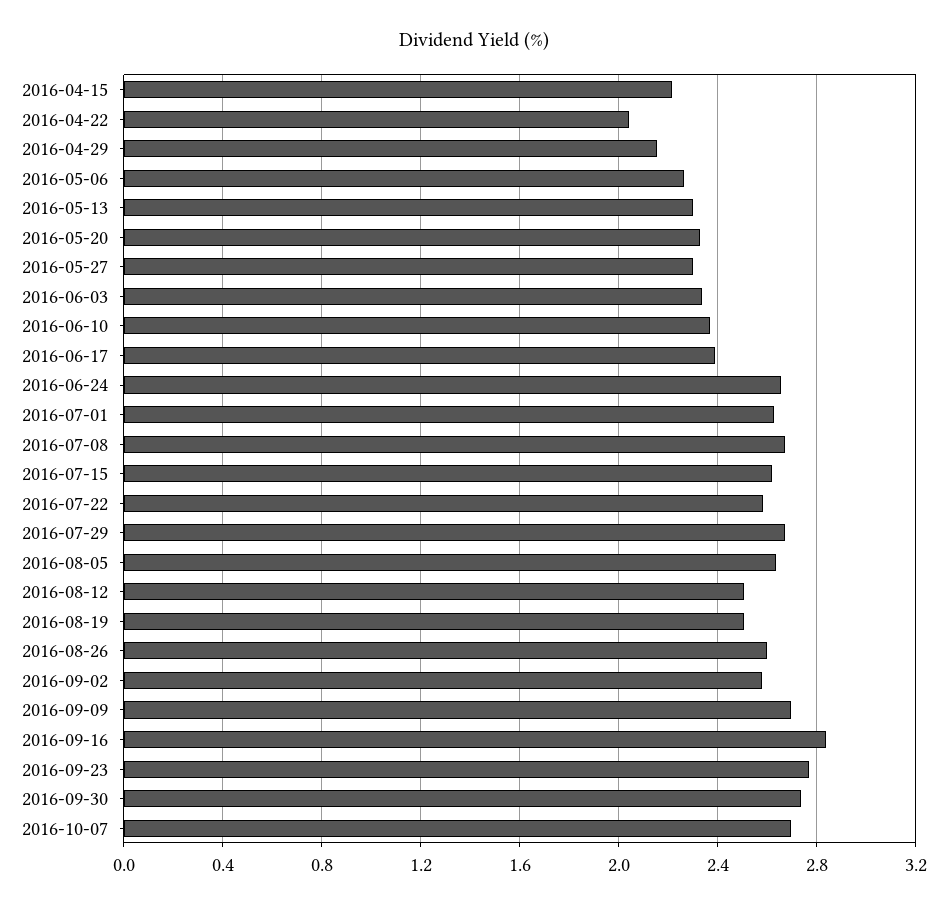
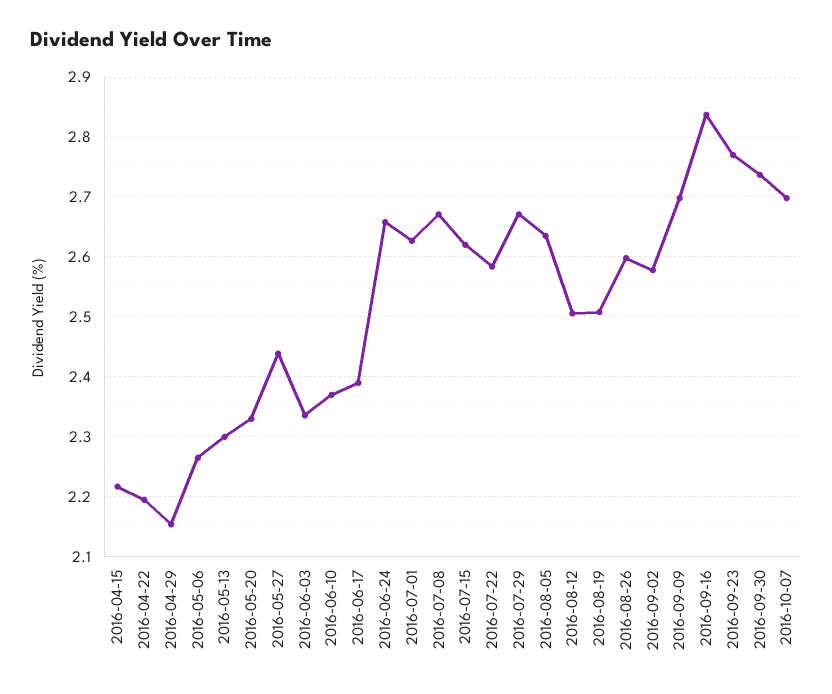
  {
    "2016-04-15": 2.22,
-   "2016-04-22": 2.05,
+   "2016-04-22": 2.2,
    "2016-04-29": 2.16,
    "2016-05-06": 2.26,
    "2016-05-13": 2.3,
    "2016-05-20": 2.34,
-   "2016-05-27": 2.3,
+   "2016-05-27": 2.44,
    "2016-06-03": 2.34,
    "2016-06-10": 2.38,
    "2016-06-17": 2.4,
    "2016-06-24": 2.66,
    "2016-07-01": 2.62,
    "2016-07-08": 2.68,
    "2016-07-15": 2.62,
    "2016-07-22": 2.58,
    "2016-07-29": 2.68,
    "2016-08-05": 2.64,
    "2016-08-12": 2.5,
    "2016-08-19": 2.5,
    "2016-08-26": 2.6,
    "2016-09-02": 2.58,
    "2016-09-09": 2.7,
    "2016-09-16": 2.84,
    "2016-09-23": 2.78,
    "2016-09-30": 2.74,
    "2016-10-07": 2.7
  }

